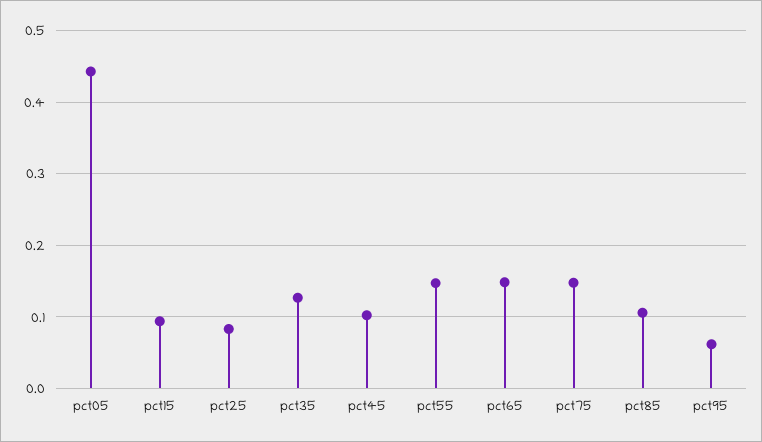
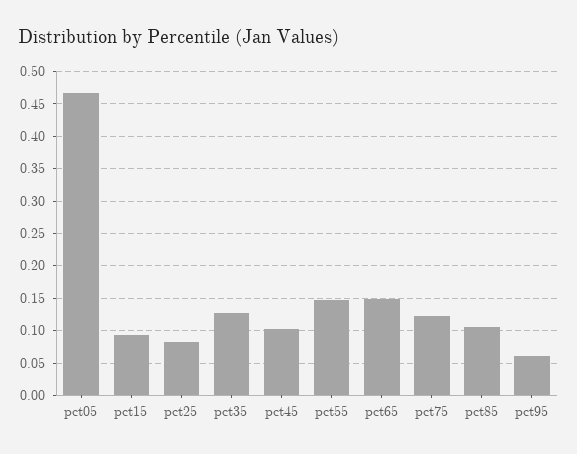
  {
-   "pct05": 0.44,
+   "pct05": 0.47,
    "pct15": 0.09,
    "pct25": 0.08,
    "pct35": 0.13,
    "pct45": 0.1,
    "pct55": 0.15,
    "pct65": 0.15,
-   "pct75": 0.15,
+   "pct75": 0.12,
    "pct85": 0.11,
    "pct95": 0.06
  }

